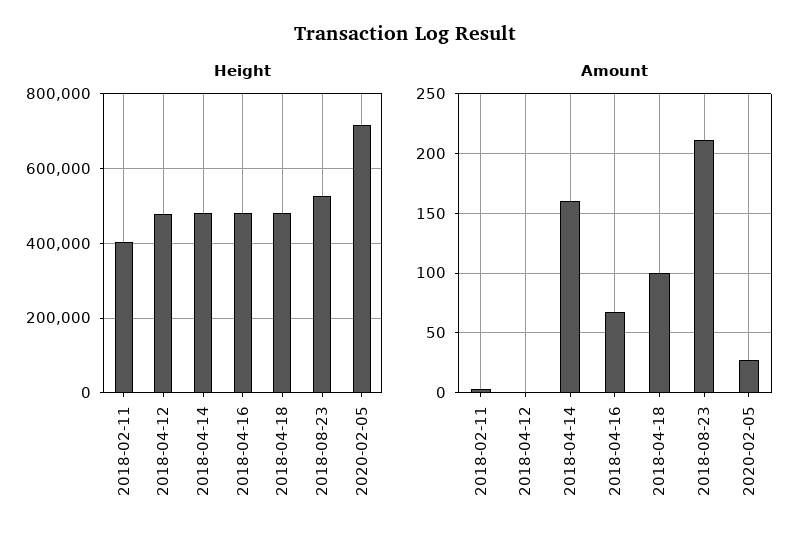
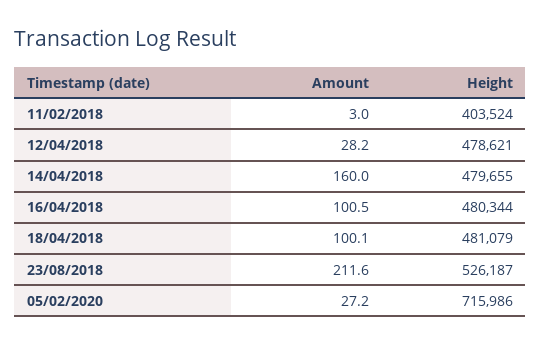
  {
    "Height": {
      "2018-02-11": 403524,
      "2018-04-12": 478621,
      "2018-04-14": 479655,
      "2018-04-16": 480344,
      "2018-04-18": 481079,
      "2018-08-23": 526187,
      "2020-02-05": 715986
    },
    "Amount": {
      "2018-02-11": 3,
-     "2018-04-12": 0,
+     "2018-04-12": 28.2,
      "2018-04-14": 160,
-     "2018-04-16": 70,
+     "2018-04-16": 100.5,
      "2018-04-18": 100.1,
      "2018-08-23": 211.6,
      "2020-02-05": 27.2
    }
  }

